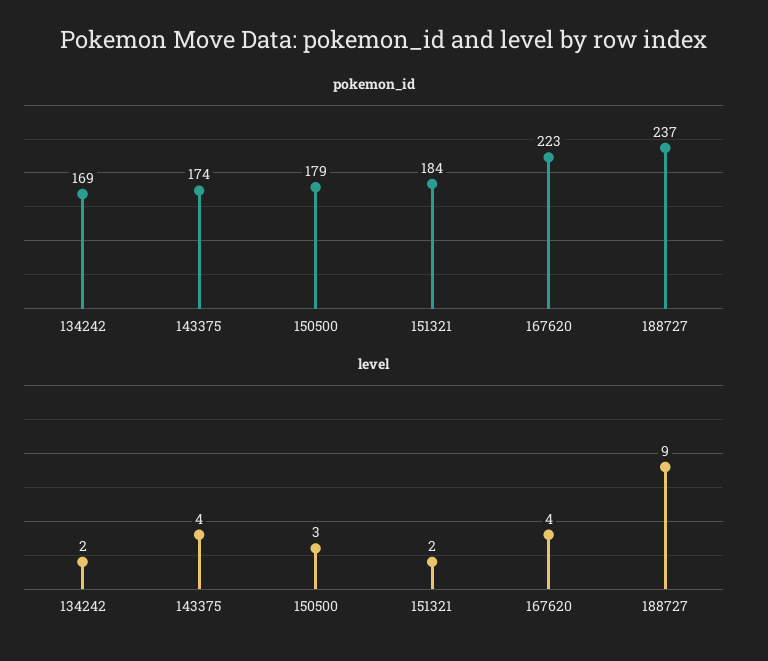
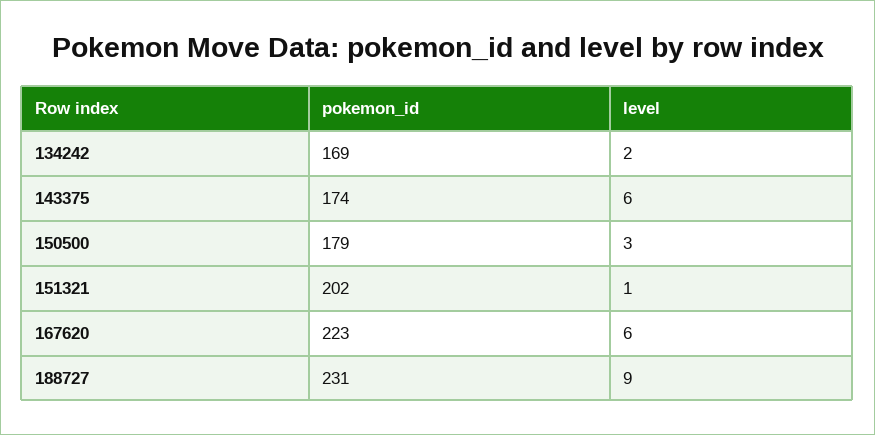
  {
    "pokemon_id": {
      "134242": 169,
      "143375": 174,
      "150500": 179,
-     "151321": 184,
+     "151321": 202,
      "167620": 223,
-     "188727": 237
+     "188727": 231
    },
    "level": {
      "134242": 2,
-     "143375": 4,
+     "143375": 6,
      "150500": 3,
-     "151321": 2,
+     "151321": 1,
-     "167620": 4,
+     "167620": 6,
      "188727": 9
    }
  }

